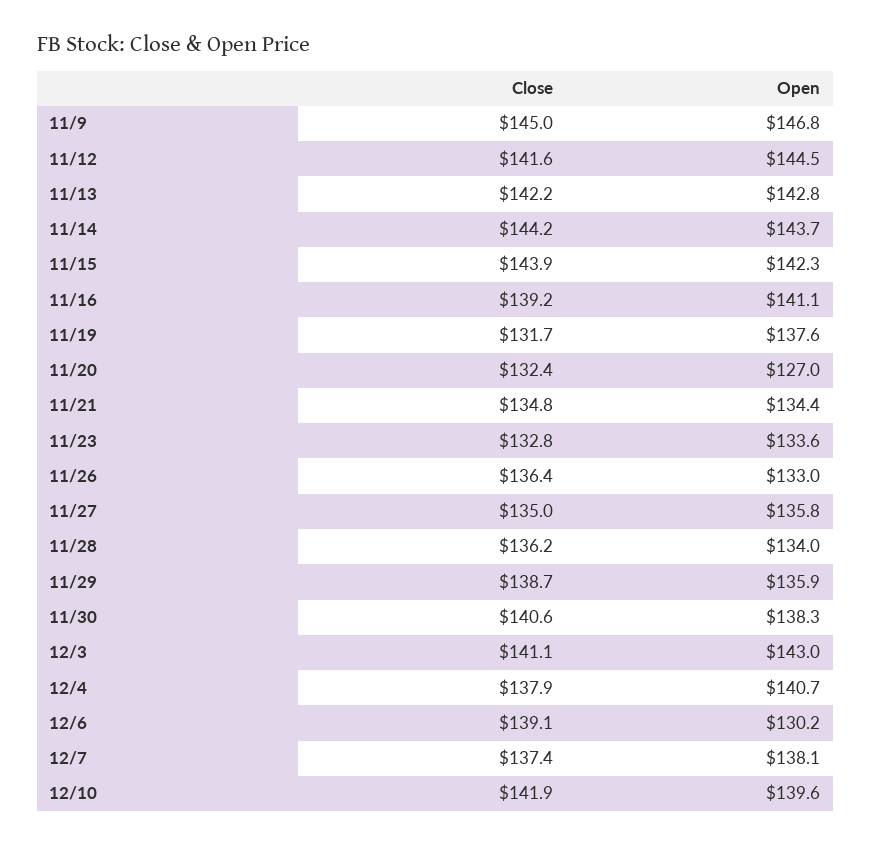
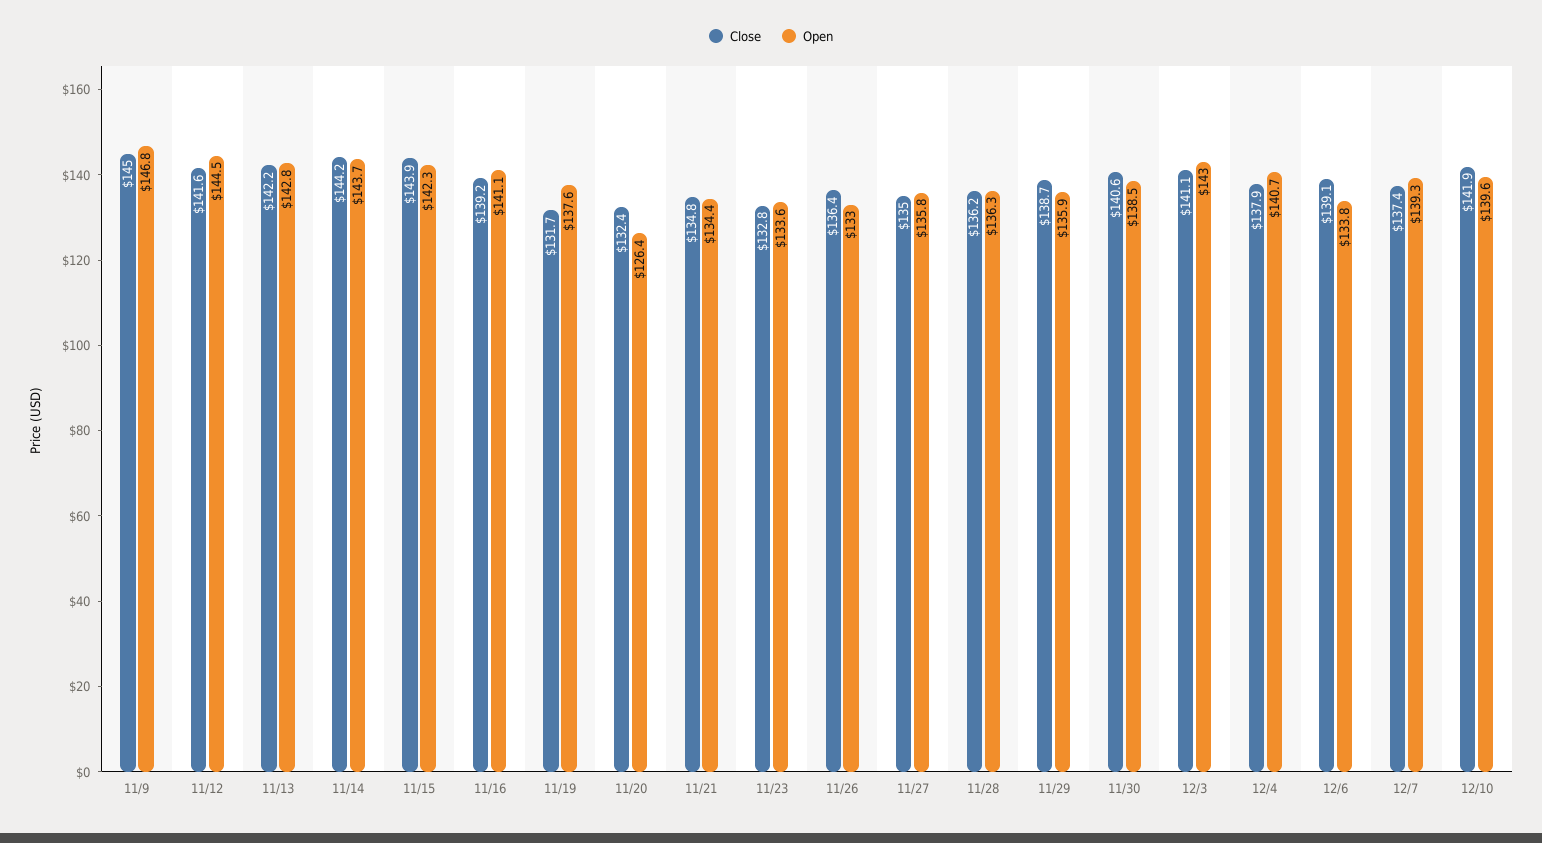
  {
    "Close": {
      "11/9": 145,
      "11/12": 141.6,
      "11/13": 142.2,
      "11/14": 144.2,
      "11/15": 143.9,
      "11/16": 139.2,
      "11/19": 131.7,
      "11/20": 132.4,
      "11/21": 134.8,
      "11/23": 132.8,
      "11/26": 136.4,
      "11/27": 135,
      "11/28": 136.2,
      "11/29": 138.7,
      "11/30": 140.6,
      "12/3": 141.1,
      "12/4": 137.9,
      "12/6": 139.1,
      "12/7": 137.4,
      "12/10": 141.9
    },
    "Open": {
      "11/9": 146.8,
      "11/12": 144.5,
      "11/13": 142.8,
      "11/14": 143.7,
      "11/15": 142.3,
      "11/16": 141.1,
      "11/19": 137.6,
-     "11/20": 127,
+     "11/20": 126.4,
      "11/21": 134.4,
      "11/23": 133.6,
      "11/26": 133,
      "11/27": 135.8,
-     "11/28": 134,
+     "11/28": 136.3,
      "11/29": 135.9,
-     "11/30": 138.3,
+     "11/30": 138.5,
      "12/3": 143,
      "12/4": 140.7,
-     "12/6": 130.2,
+     "12/6": 133.8,
-     "12/7": 138.1,
+     "12/7": 139.3,
      "12/10": 139.6
    }
  }

